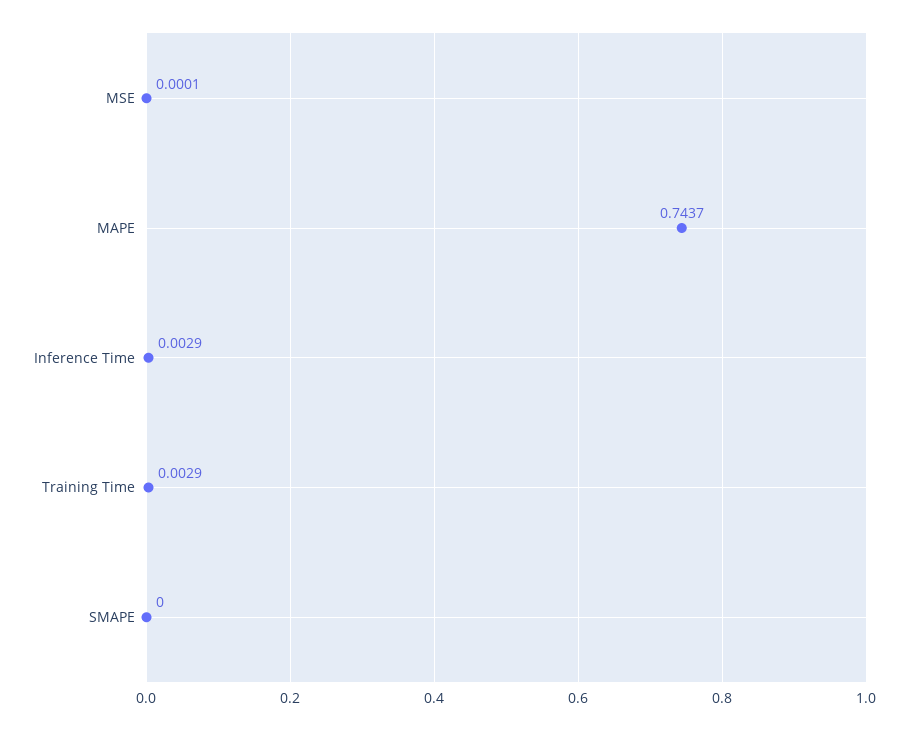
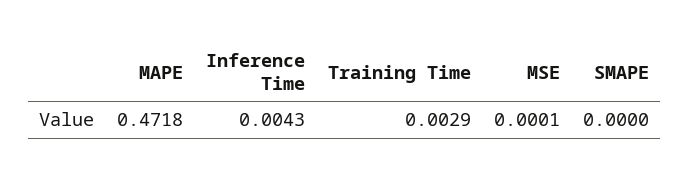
  {
    "MSE": 0.0001,
-   "MAPE": 0.7437,
+   "MAPE": 0.4718,
-   "Inference Time": 0.0029,
+   "Inference Time": 0.0043,
    "Training Time": 0.0029,
    "SMAPE": 0
  }

